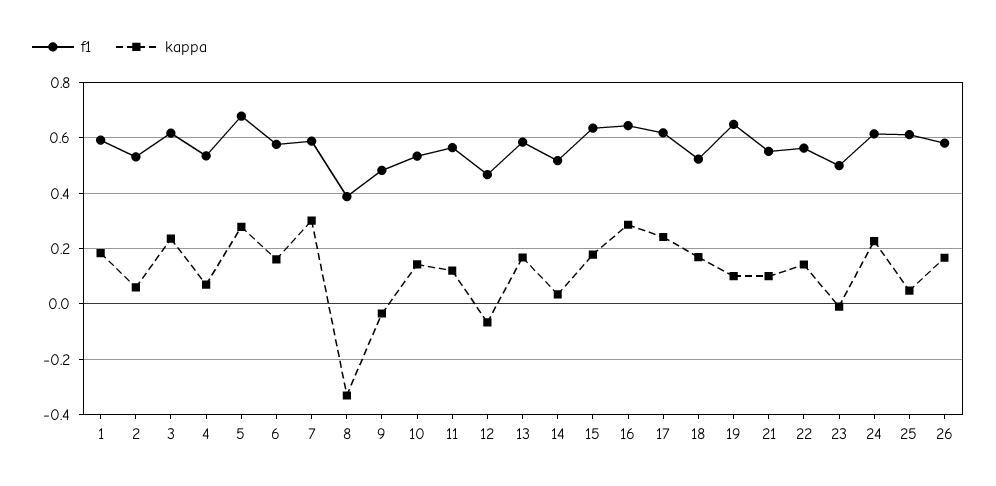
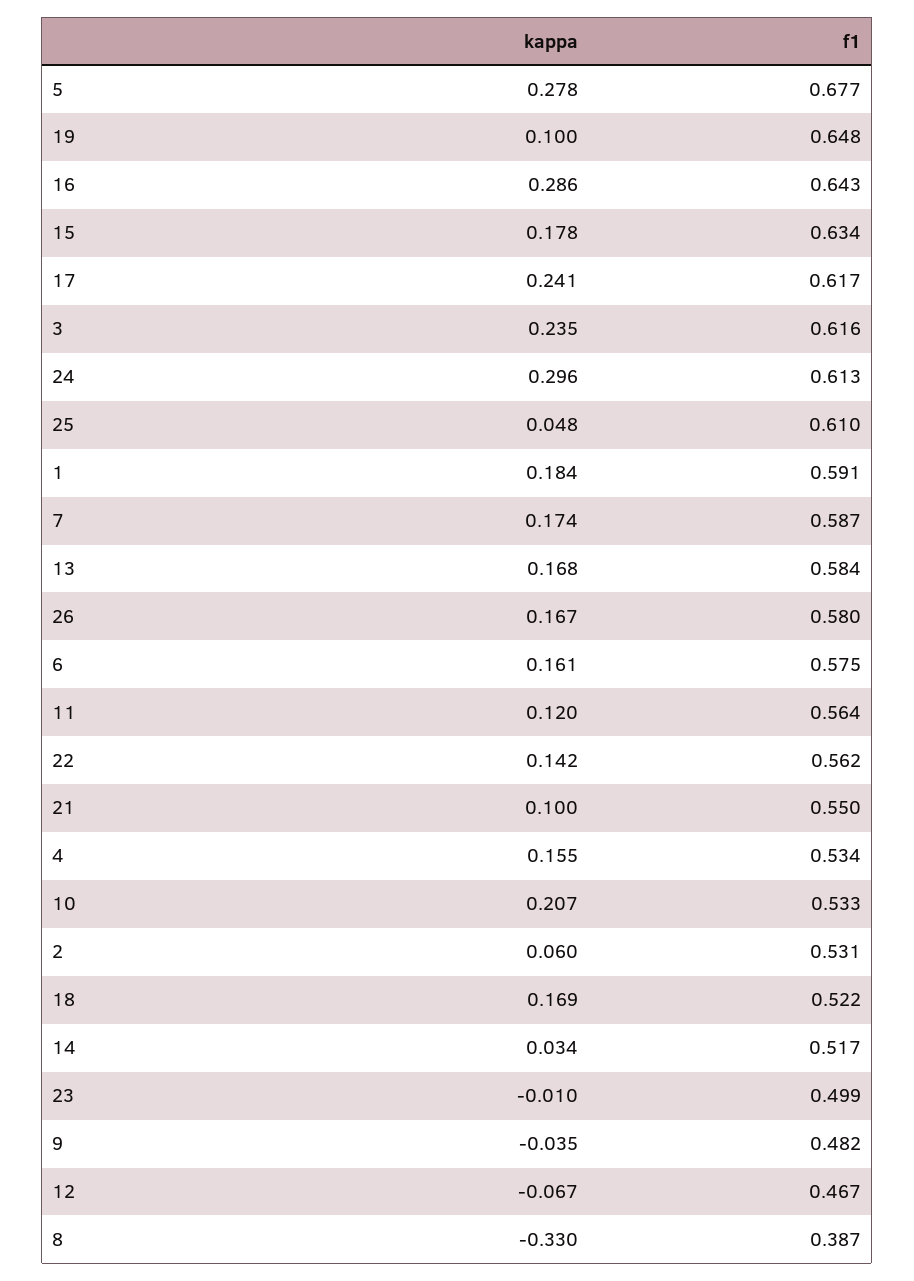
  {
    "f1": {
      "1": 0.591,
      "2": 0.531,
      "3": 0.616,
      "4": 0.534,
      "5": 0.677,
      "6": 0.575,
      "7": 0.587,
      "8": 0.387,
      "9": 0.482,
      "10": 0.533,
      "11": 0.564,
      "12": 0.467,
      "13": 0.584,
      "14": 0.517,
      "15": 0.634,
      "16": 0.643,
      "17": 0.617,
      "18": 0.522,
      "19": 0.648,
      "21": 0.55,
      "22": 0.562,
      "23": 0.499,
      "24": 0.613,
      "25": 0.61,
      "26": 0.58
    },
    "kappa": {
      "1": 0.184,
      "2": 0.06,
      "3": 0.235,
-     "4": 0.075,
+     "4": 0.155,
      "5": 0.278,
      "6": 0.161,
-     "7": 0.3,
+     "7": 0.174,
      "8": -0.33,
      "9": -0.035,
-     "10": 0.15,
+     "10": 0.207,
      "11": 0.12,
      "12": -0.067,
      "13": 0.168,
      "14": 0.034,
      "15": 0.178,
      "16": 0.286,
      "17": 0.241,
      "18": 0.169,
      "19": 0.1,
      "21": 0.1,
      "22": 0.142,
      "23": -0.01,
-     "24": 0.225,
+     "24": 0.296,
      "25": 0.048,
      "26": 0.167
    }
  }

